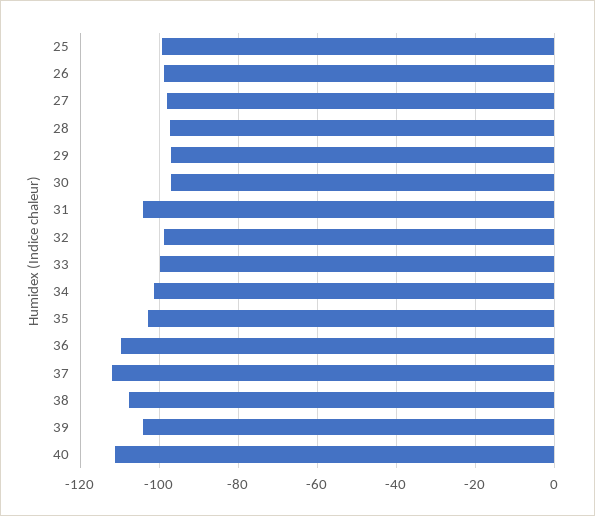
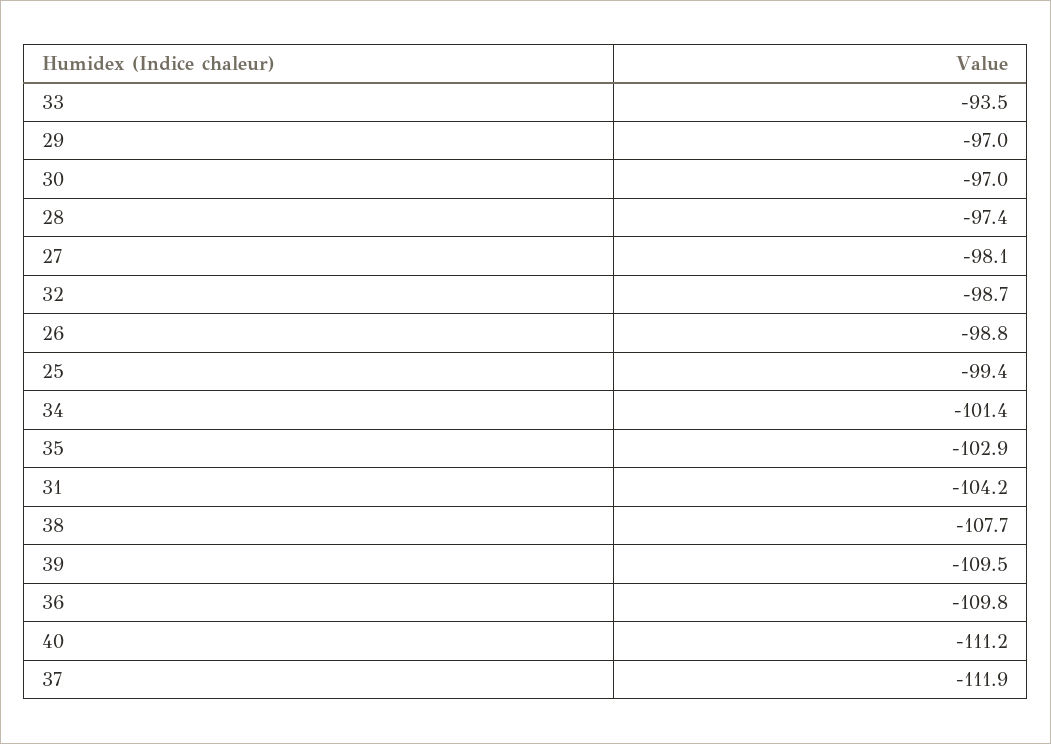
  {
    "25": -99.4,
    "26": -98.8,
    "27": -98.1,
    "28": -97.4,
    "29": -97,
    "30": -97,
    "31": -104.2,
    "32": -98.7,
-   "33": -100,
+   "33": -93.5,
    "34": -101.4,
    "35": -102.9,
    "36": -109.8,
    "37": -111.9,
    "38": -107.7,
-   "39": -104,
+   "39": -109.5,
    "40": -111.2
  }

